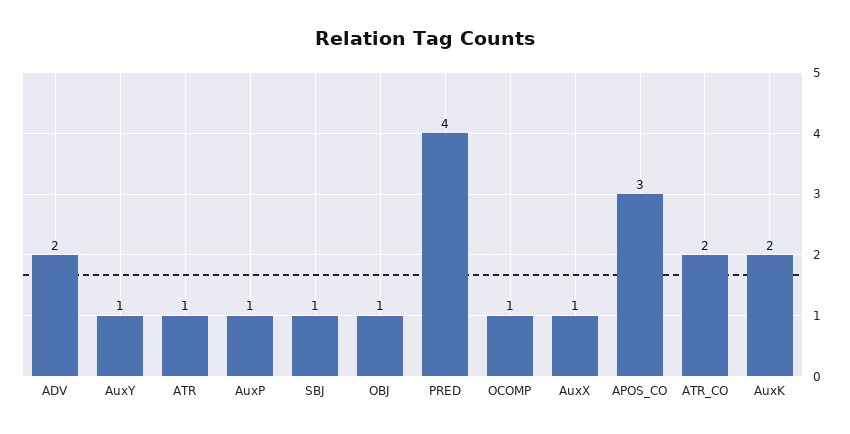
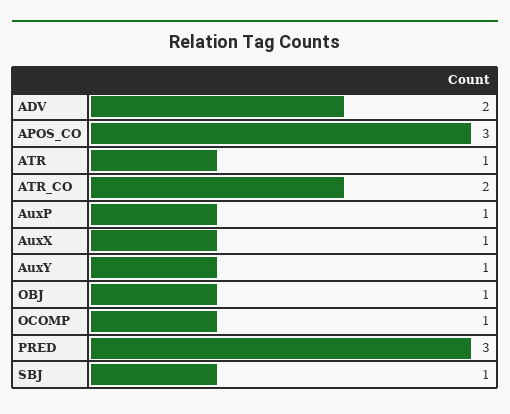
  {
    "ADV": 2,
    "AuxY": 1,
    "ATR": 1,
    "AuxP": 1,
    "SBJ": 1,
    "OBJ": 1,
-   "PRED": 4,
+   "PRED": 3,
    "OCOMP": 1,
    "AuxX": 1,
    "APOS_CO": 3,
-   "ATR_CO": 2,
+   "ATR_CO": 2
-   "AuxK": 2
  }

